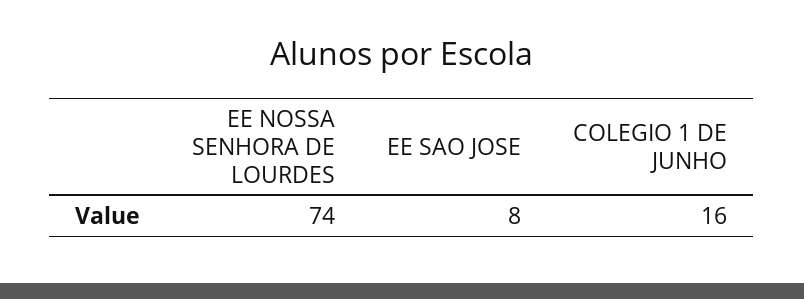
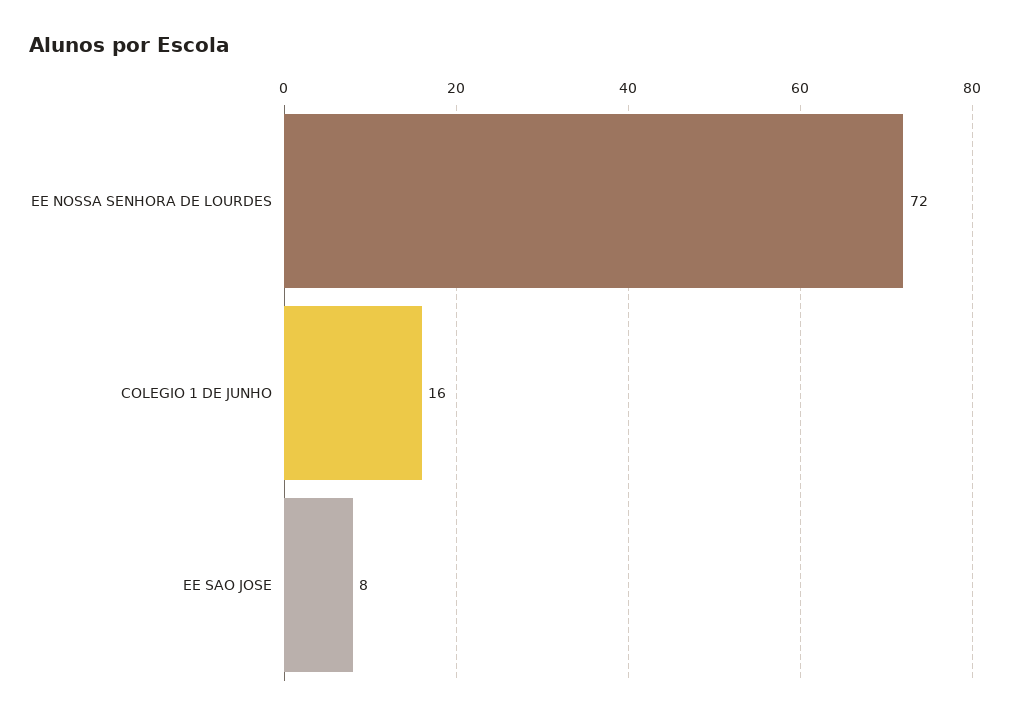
  {
-   "EE NOSSA SENHORA DE LOURDES": 74,
+   "EE NOSSA SENHORA DE LOURDES": 72,
    "EE SAO JOSE": 8,
    "COLEGIO 1 DE JUNHO": 16
  }

